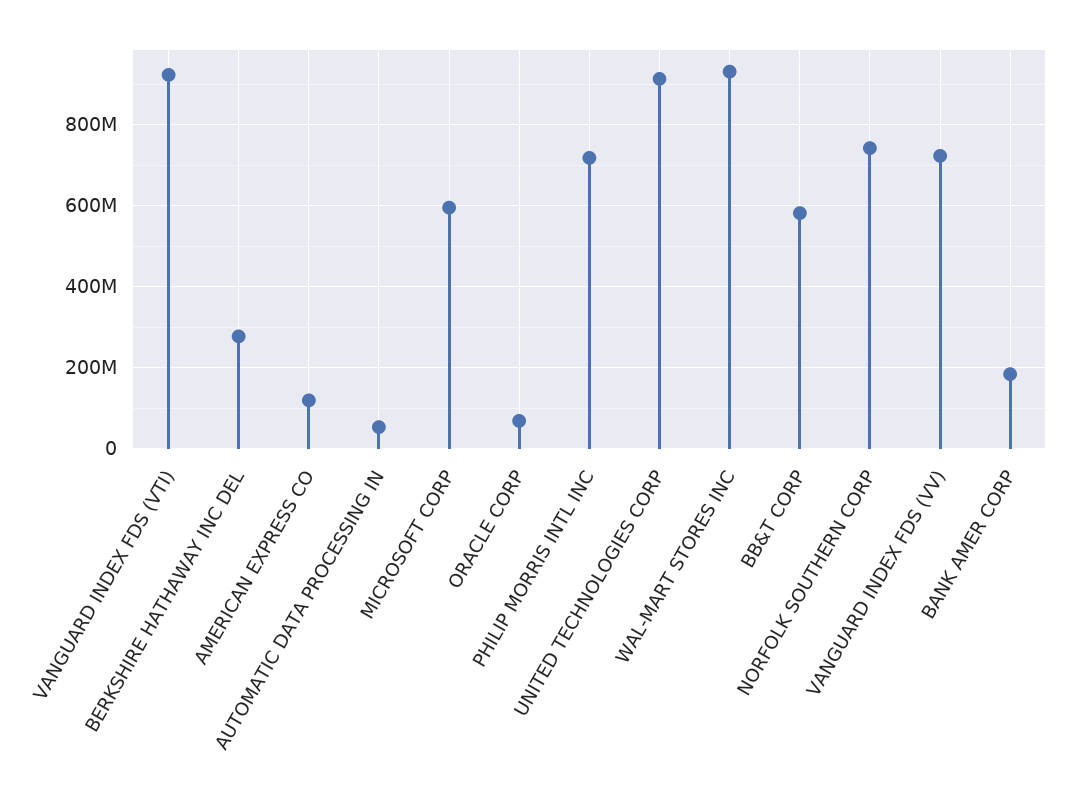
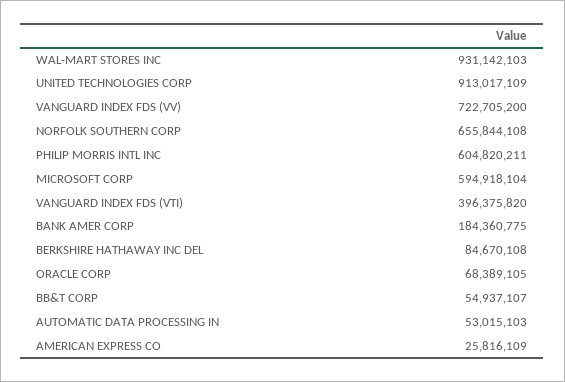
  {
-   "VANGUARD INDEX FDS (VTI)": 920000000,
+   "VANGUARD INDEX FDS (VTI)": 396375820,
-   "BERKSHIRE HATHAWAY INC DEL": 280000000,
+   "BERKSHIRE HATHAWAY INC DEL": 84670108,
-   "AMERICAN EXPRESS CO": 120000000,
+   "AMERICAN EXPRESS CO": 25816109,
    "AUTOMATIC DATA PROCESSING IN": 53015103,
    "MICROSOFT CORP": 594918104,
    "ORACLE CORP": 68389105,
-   "PHILIP MORRIS INTL INC": 720000000,
+   "PHILIP MORRIS INTL INC": 604820211,
    "UNITED TECHNOLOGIES CORP": 913017109,
    "WAL-MART STORES INC": 931142103,
-   "BB&T CORP": 580000000,
+   "BB&T CORP": 54937107,
-   "NORFOLK SOUTHERN CORP": 740000000,
+   "NORFOLK SOUTHERN CORP": 655844108,
    "VANGUARD INDEX FDS (VV)": 722705200,
    "BANK AMER CORP": 184360775
  }

